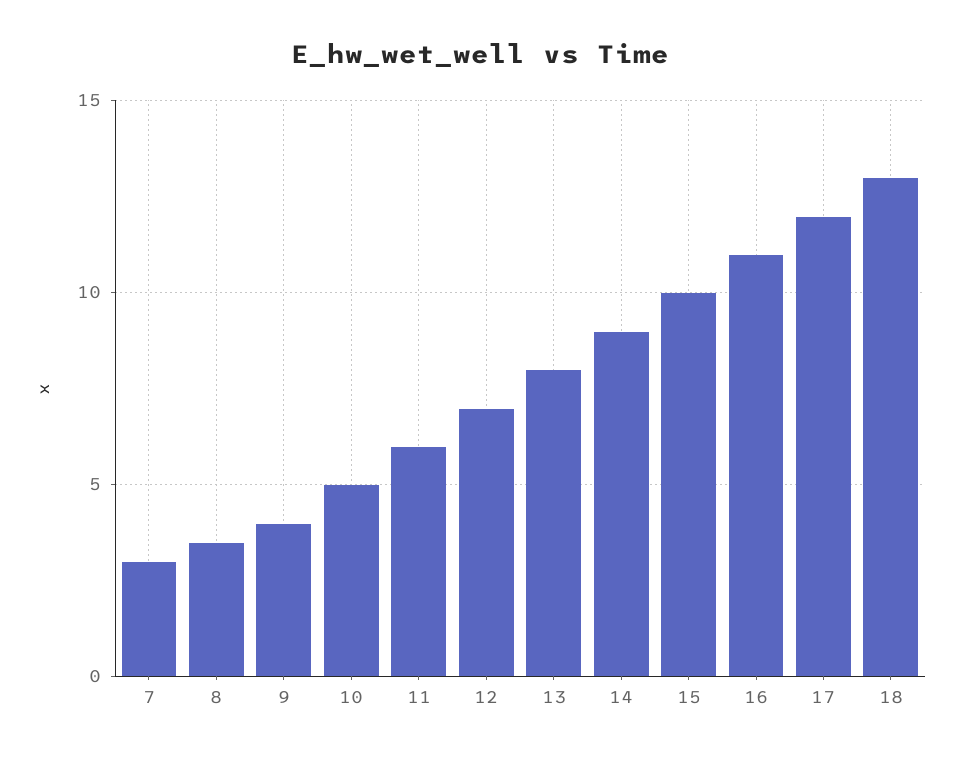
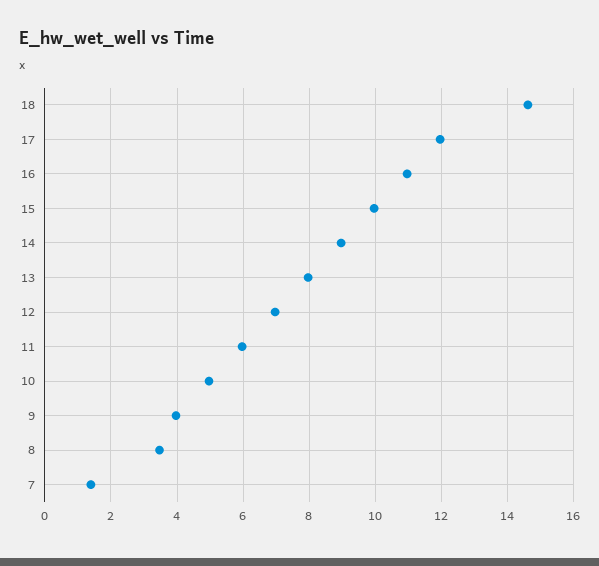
  {
-   "7": 3,
+   "7": 1.4,
    "8": 3.4,
    "9": 4,
    "10": 5,
    "11": 6,
    "12": 7,
    "13": 8,
    "14": 9,
    "15": 10,
    "16": 11,
    "17": 12,
-   "18": 13
+   "18": 14.6
  }

